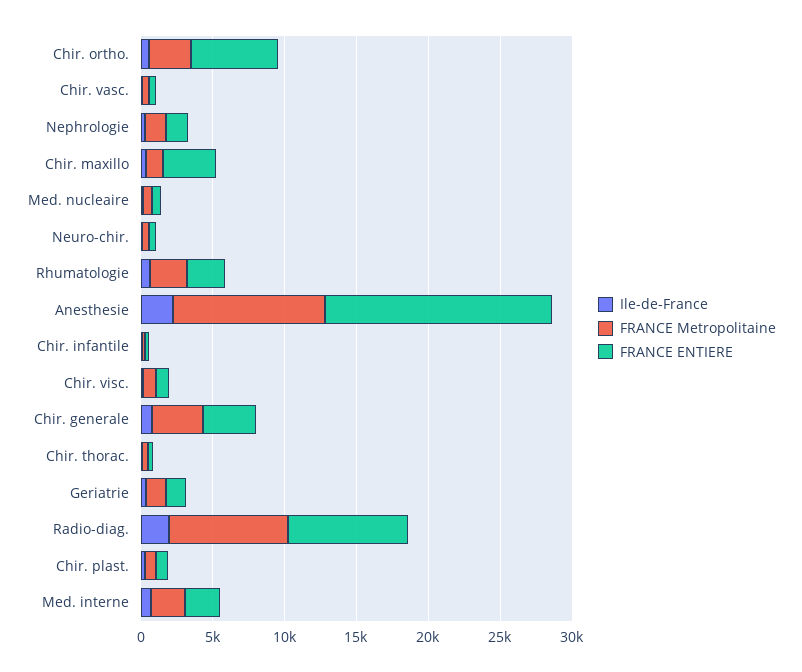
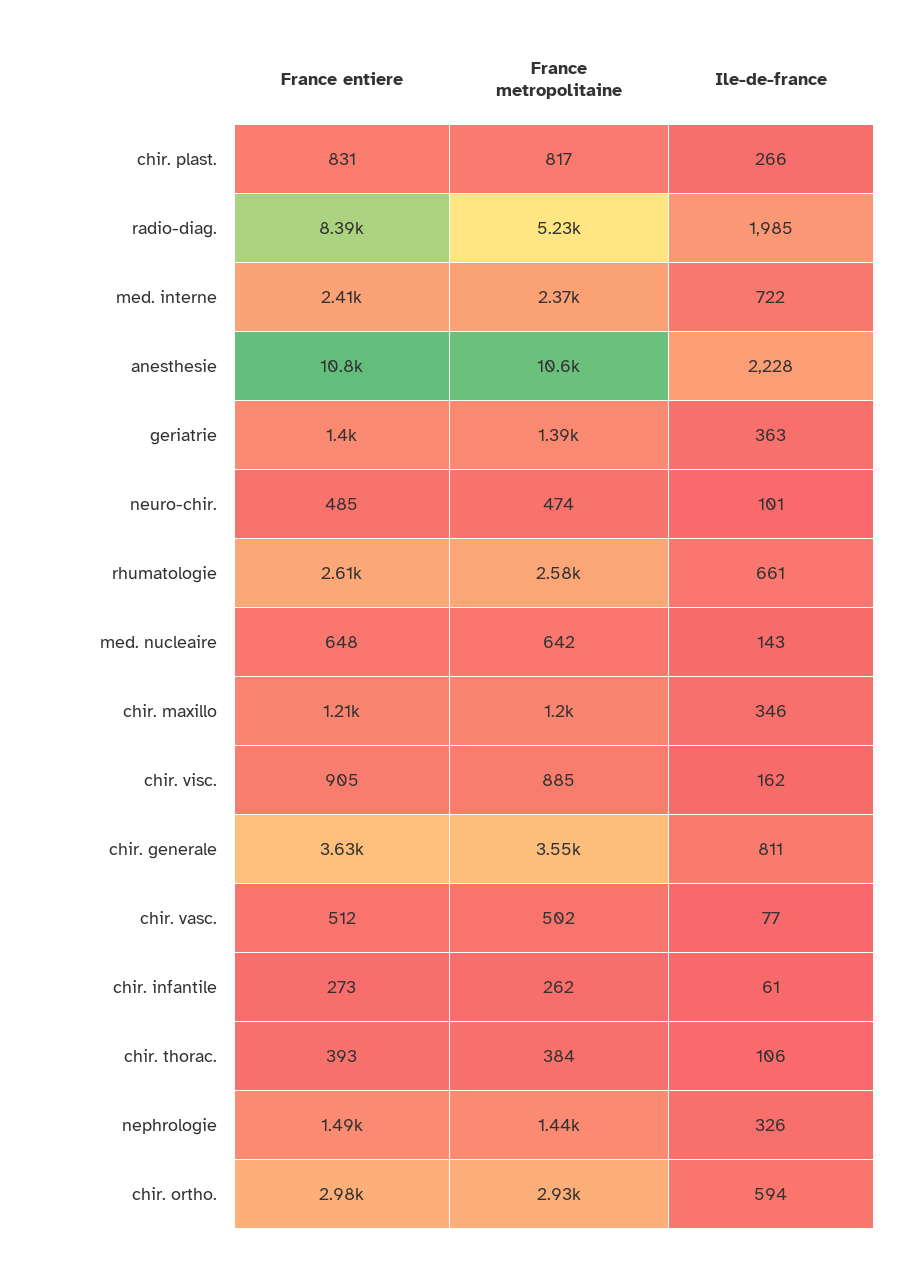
  {
    "Ile-de-France": {
      "Chir. ortho.": 594,
      "Chir. vasc.": 77,
      "Nephrologie": 326,
      "Chir. maxillo": 346,
      "Med. nucleaire": 143,
      "Neuro-chir.": 101,
      "Rhumatologie": 661,
      "Anesthesie": 2228,
      "Chir. infantile": 61,
      "Chir. visc.": 162,
      "Chir. generale": 811,
      "Chir. thorac.": 106,
      "Geriatrie": 363,
      "Radio-diag.": 1985,
      "Chir. plast.": 266,
      "Med. interne": 722
    },
    "FRANCE Metropolitaine": {
      "Chir. ortho.": 2930,
      "Chir. vasc.": 502,
      "Nephrologie": 1440,
      "Chir. maxillo": 1200,
      "Med. nucleaire": 642,
      "Neuro-chir.": 474,
      "Rhumatologie": 2580,
      "Anesthesie": 10600,
      "Chir. infantile": 262,
      "Chir. visc.": 885,
      "Chir. generale": 3550,
      "Chir. thorac.": 384,
      "Geriatrie": 1390,
-     "Radio-diag.": 8000,
+     "Radio-diag.": 5230,
      "Chir. plast.": 817,
      "Med. interne": 2370
    },
    "FRANCE ENTIERE": {
-     "Chir. ortho.": 6000,
+     "Chir. ortho.": 2980,
      "Chir. vasc.": 512,
      "Nephrologie": 1490,
-     "Chir. maxillo": 4000,
+     "Chir. maxillo": 1210,
      "Med. nucleaire": 648,
      "Neuro-chir.": 485,
      "Rhumatologie": 2610,
-     "Anesthesie": 16000,
+     "Anesthesie": 10800,
      "Chir. infantile": 273,
      "Chir. visc.": 905,
      "Chir. generale": 3630,
      "Chir. thorac.": 393,
      "Geriatrie": 1400,
      "Radio-diag.": 8390,
      "Chir. plast.": 831,
      "Med. interne": 2410
    }
  }

